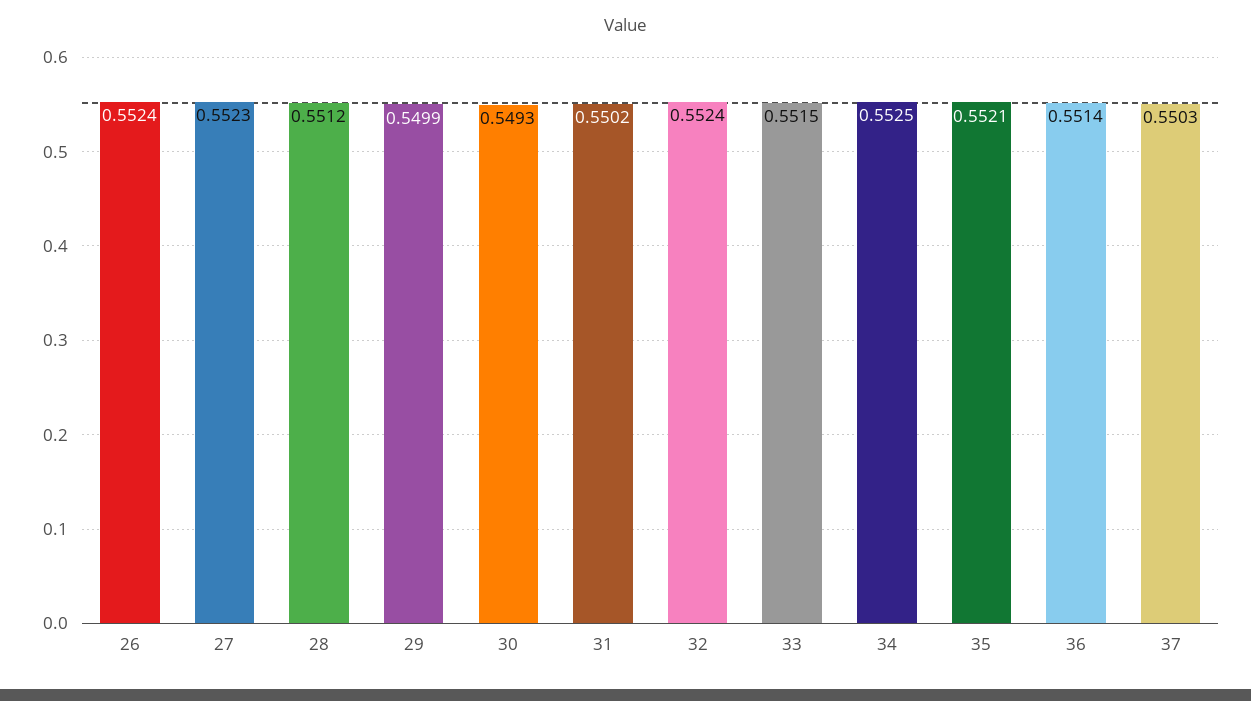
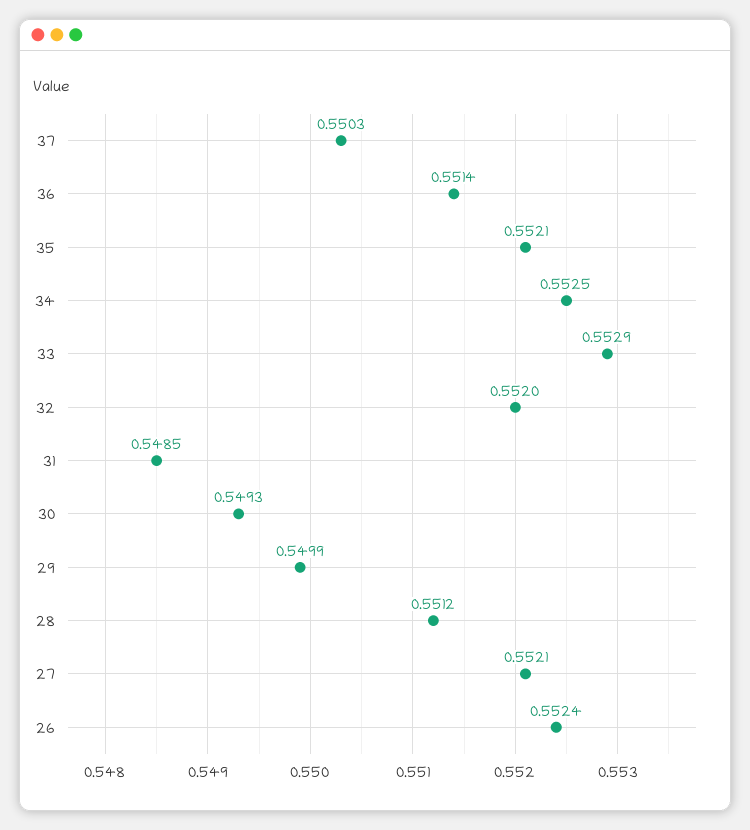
  {
    "26": 0.5524,
-   "27": 0.5523,
+   "27": 0.5521,
    "28": 0.5512,
    "29": 0.5499,
    "30": 0.5493,
-   "31": 0.5502,
+   "31": 0.5485,
-   "32": 0.5524,
+   "32": 0.552,
-   "33": 0.5515,
+   "33": 0.5529,
    "34": 0.5525,
    "35": 0.5521,
    "36": 0.5514,
    "37": 0.5503
  }

